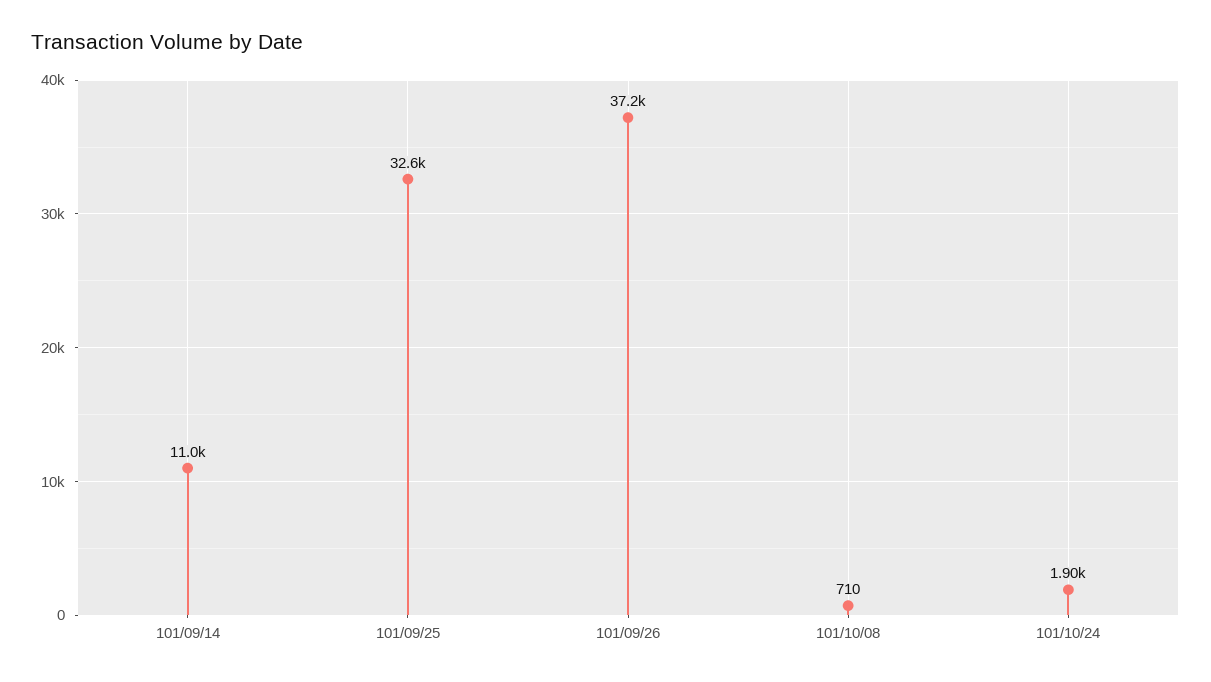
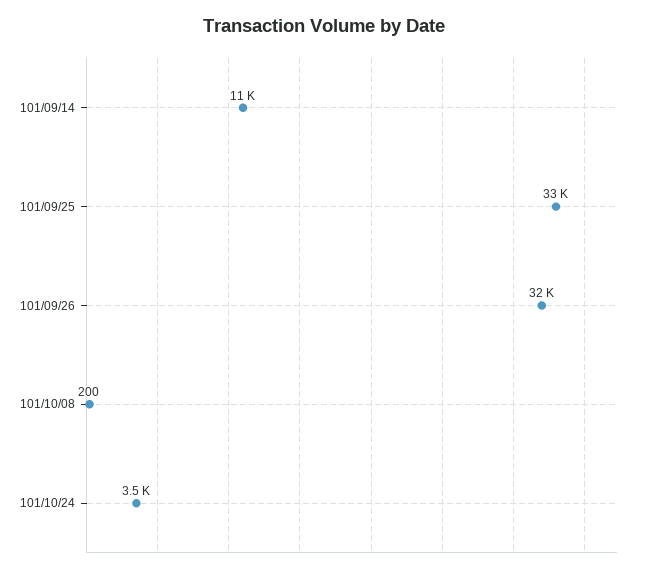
  {
    "101/09/14": 11000,
    "101/09/25": 32600,
-   "101/09/26": 37200,
+   "101/09/26": 32000,
-   "101/10/08": 710,
+   "101/10/08": 200,
-   "101/10/24": 1900
+   "101/10/24": 3500
  }

